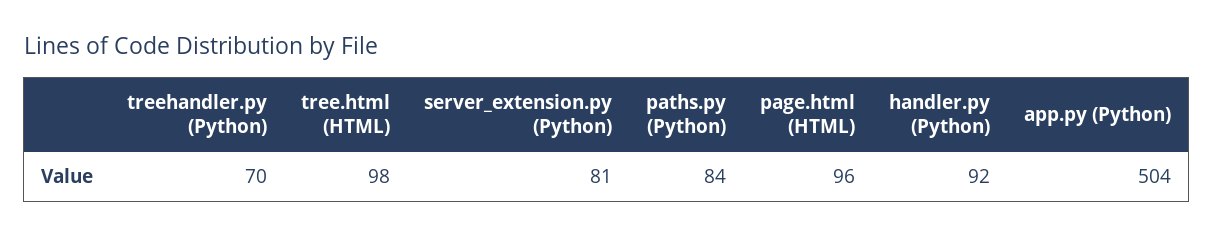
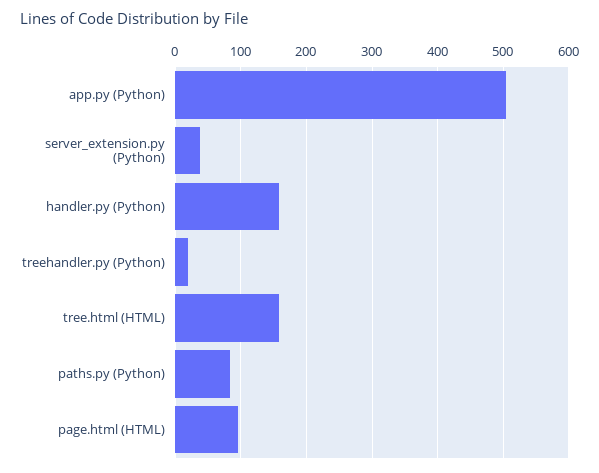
  {
-   "treehandler.py (Python)": 70,
+   "treehandler.py (Python)": 20,
-   "tree.html (HTML)": 98,
+   "tree.html (HTML)": 160,
-   "server_extension.py (Python)": 81,
+   "server_extension.py (Python)": 40,
    "paths.py (Python)": 84,
    "page.html (HTML)": 96,
-   "handler.py (Python)": 92,
+   "handler.py (Python)": 160,
    "app.py (Python)": 504
  }

